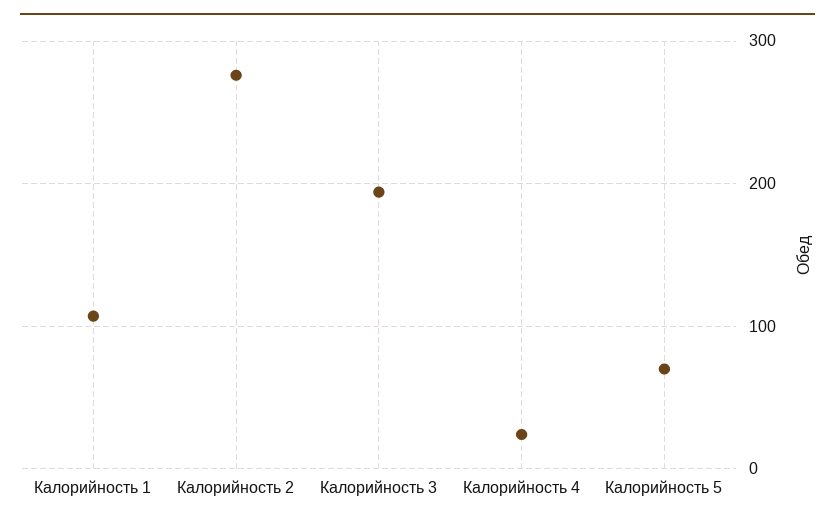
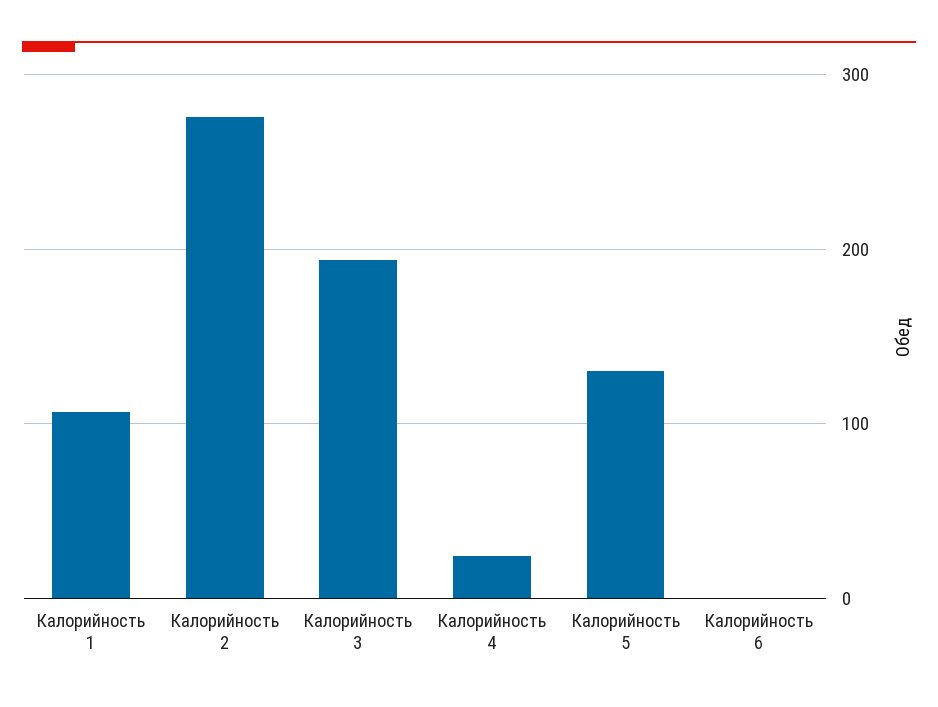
  {
    "Калорийность 1": 110,
    "Калорийность 2": 280,
    "Калорийность 3": 190,
    "Калорийность 4": 20,
-   "Калорийность 5": 70
+   "Калорийность 5": 130,
+   "Калорийность 6": 0
  }

